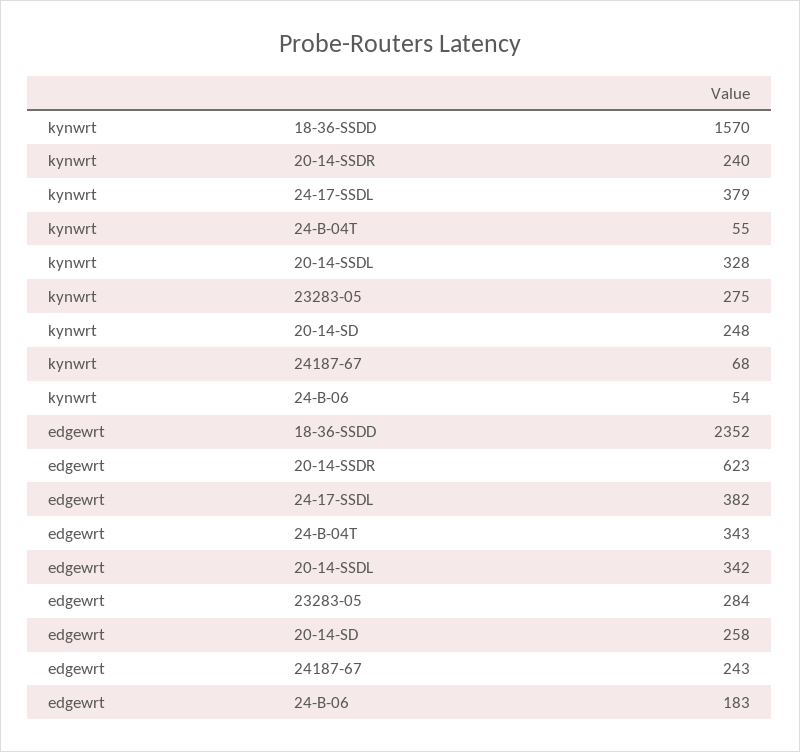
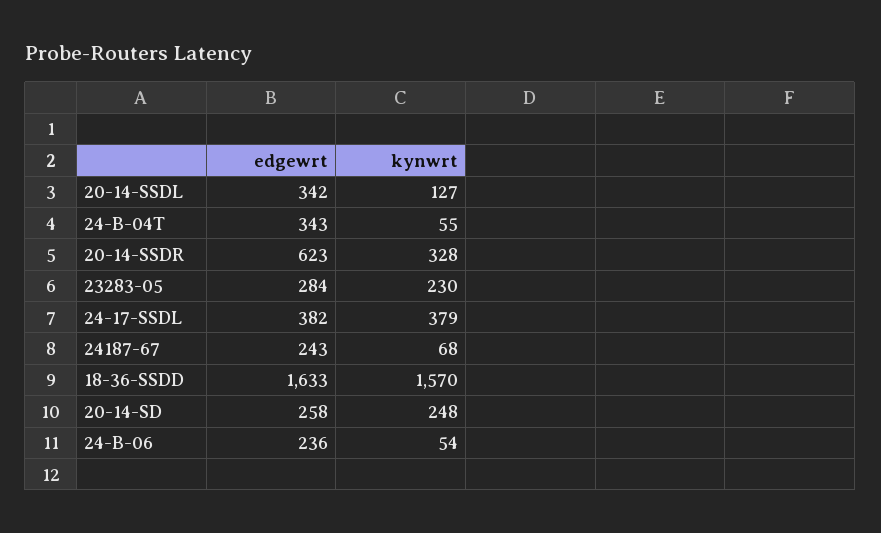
  {
    "kynwrt": {
      "18-36-SSDD": 1570,
-     "20-14-SSDR": 240,
+     "20-14-SSDR": 328,
      "24-17-SSDL": 379,
      "24-B-04T": 55,
-     "20-14-SSDL": 328,
+     "20-14-SSDL": 127,
-     "23283-05": 275,
+     "23283-05": 230,
      "20-14-SD": 248,
      "24187-67": 68,
      "24-B-06": 54
    },
    "edgewrt": {
-     "18-36-SSDD": 2352,
+     "18-36-SSDD": 1633,
      "20-14-SSDR": 623,
      "24-17-SSDL": 382,
      "24-B-04T": 343,
      "20-14-SSDL": 342,
      "23283-05": 284,
      "20-14-SD": 258,
      "24187-67": 243,
-     "24-B-06": 183
+     "24-B-06": 236
    }
  }

